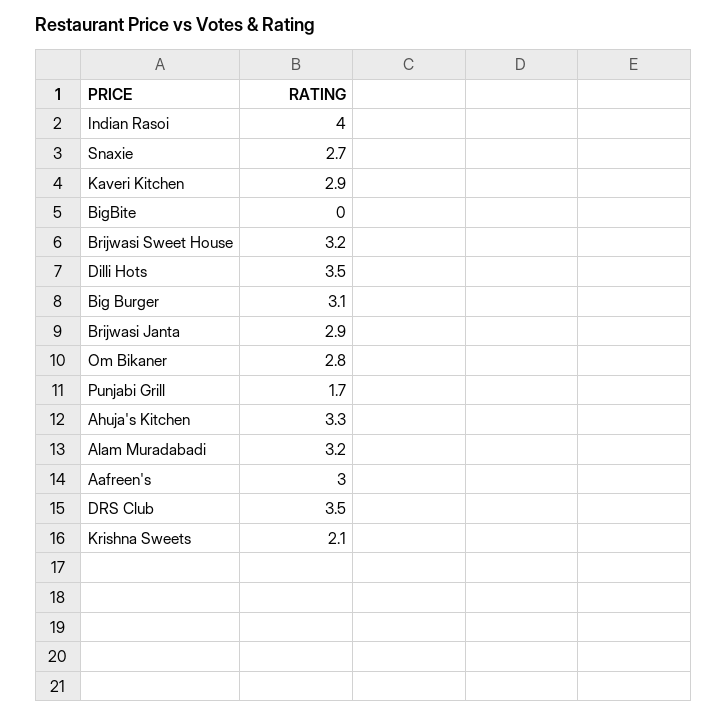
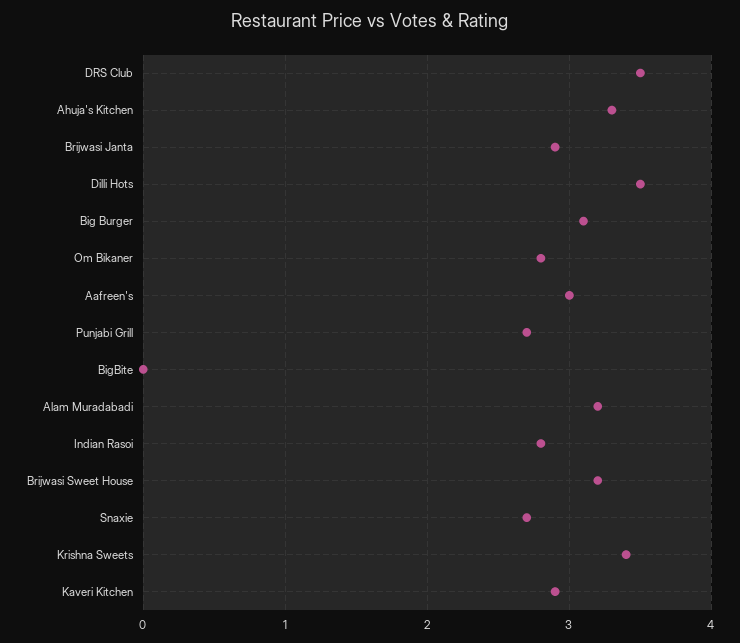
  {
-   "Indian Rasoi": 4,
+   "Indian Rasoi": 2.8,
    "Snaxie": 2.7,
    "Kaveri Kitchen": 2.9,
    "BigBite": 0,
    "Brijwasi Sweet House": 3.2,
    "Dilli Hots": 3.5,
    "Big Burger": 3.1,
    "Brijwasi Janta": 2.9,
    "Om Bikaner": 2.8,
-   "Punjabi Grill": 1.7,
+   "Punjabi Grill": 2.7,
    "Ahuja's Kitchen": 3.3,
    "Alam Muradabadi": 3.2,
    "Aafreen's": 3,
    "DRS Club": 3.5,
-   "Krishna Sweets": 2.1
+   "Krishna Sweets": 3.4
  }

